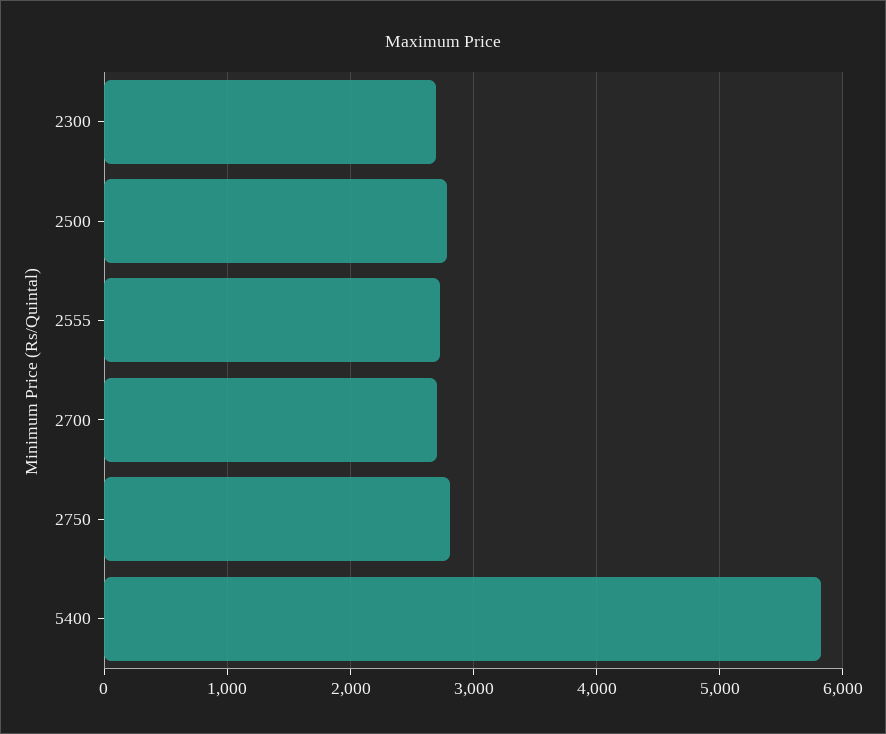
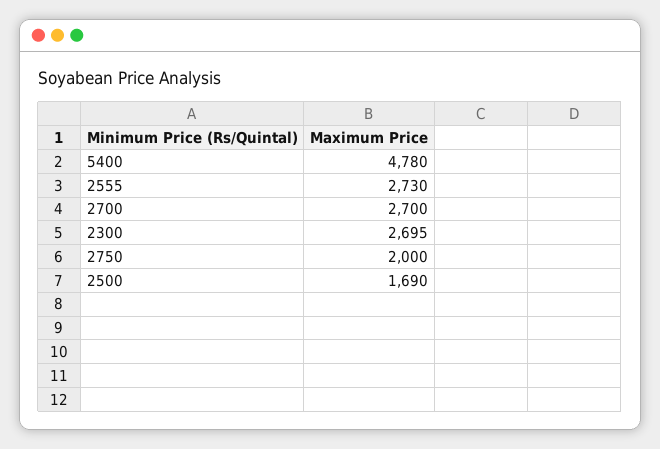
  {
    "2300": 2695,
-   "2500": 2800,
+   "2500": 1690,
    "2555": 2730,
    "2700": 2700,
-   "2750": 2800,
+   "2750": 2000,
-   "5400": 5800
+   "5400": 4780
  }

